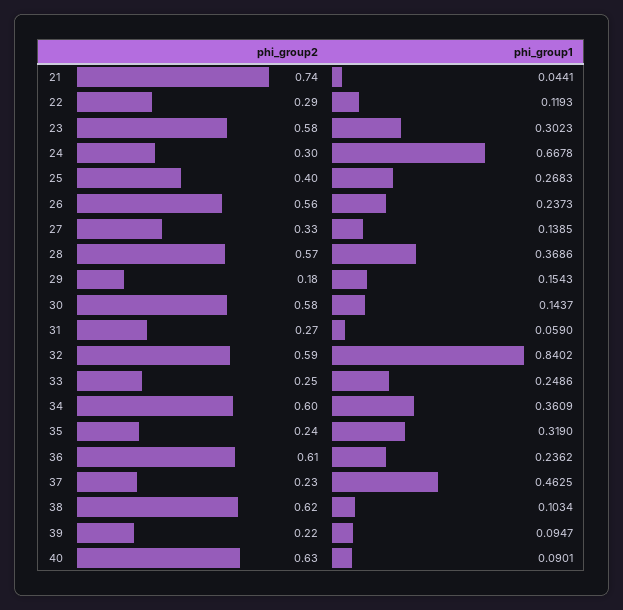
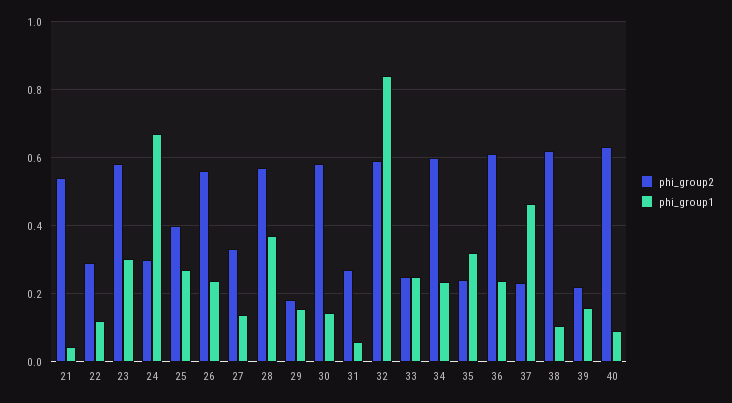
  {
    "phi_group2": {
-     "21": 0.74,
+     "21": 0.54,
      "22": 0.29,
      "23": 0.58,
      "24": 0.3,
      "25": 0.4,
      "26": 0.56,
      "27": 0.33,
      "28": 0.57,
      "29": 0.18,
      "30": 0.58,
      "31": 0.27,
      "32": 0.59,
      "33": 0.25,
      "34": 0.6,
      "35": 0.24,
      "36": 0.61,
      "37": 0.23,
      "38": 0.62,
      "39": 0.22,
      "40": 0.63
    },
    "phi_group1": {
      "21": 0.0441,
      "22": 0.1193,
      "23": 0.3023,
      "24": 0.6678,
      "25": 0.2683,
      "26": 0.2373,
      "27": 0.1385,
      "28": 0.3686,
      "29": 0.1543,
      "30": 0.1437,
      "31": 0.059,
      "32": 0.8402,
      "33": 0.2486,
-     "34": 0.3609,
+     "34": 0.24,
      "35": 0.319,
      "36": 0.2362,
      "37": 0.4625,
      "38": 0.1034,
-     "39": 0.0947,
+     "39": 0.16,
      "40": 0.0901
    }
  }

